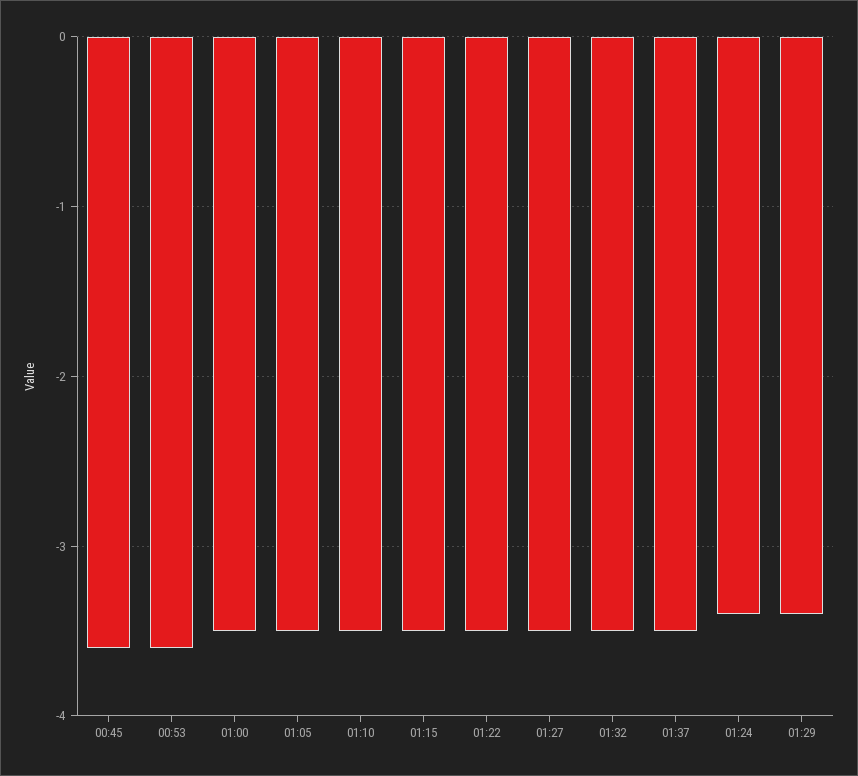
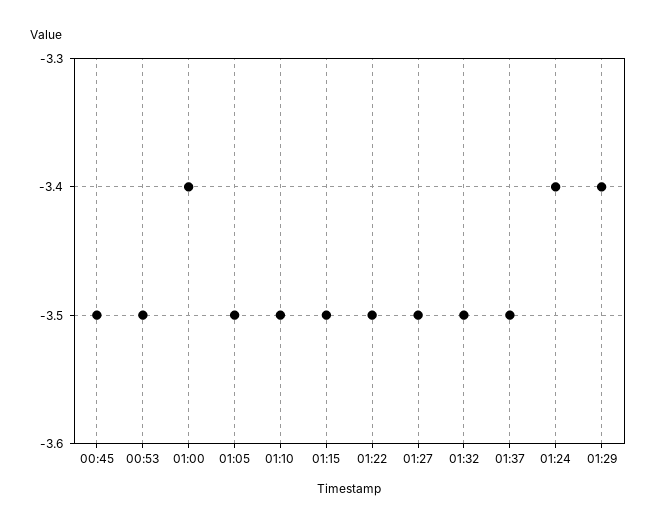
  {
-   "00:45": -3.6,
+   "00:45": -3.5,
-   "00:53": -3.6,
+   "00:53": -3.5,
-   "01:00": -3.5,
+   "01:00": -3.4,
    "01:05": -3.5,
    "01:10": -3.5,
    "01:15": -3.5,
    "01:22": -3.5,
    "01:27": -3.5,
    "01:32": -3.5,
    "01:37": -3.5,
    "01:24": -3.4,
    "01:29": -3.4
  }

